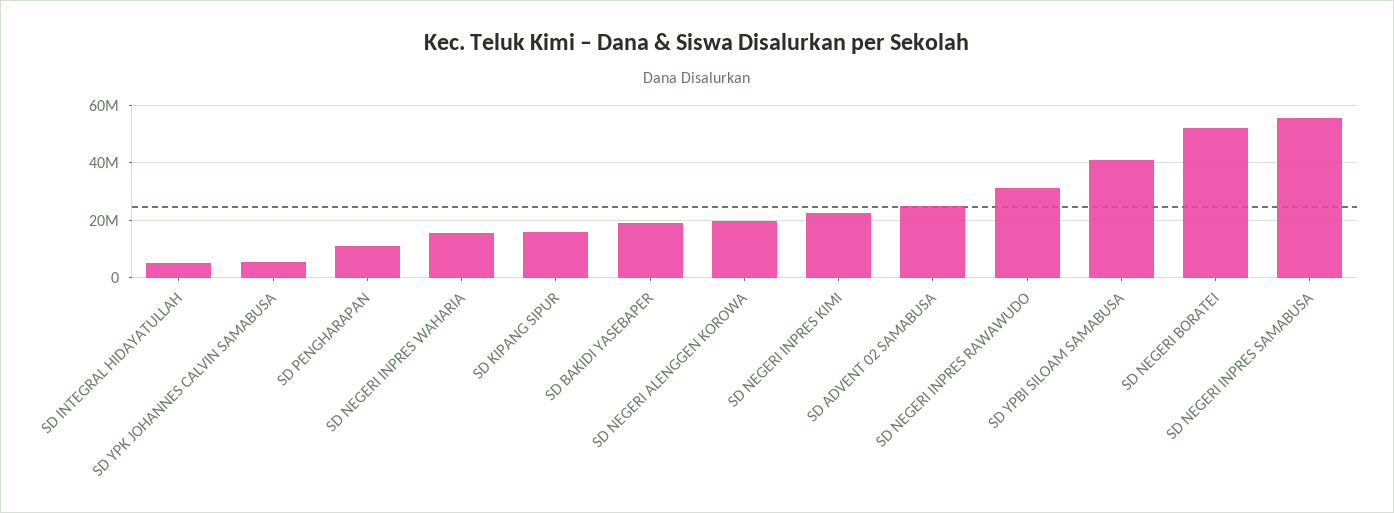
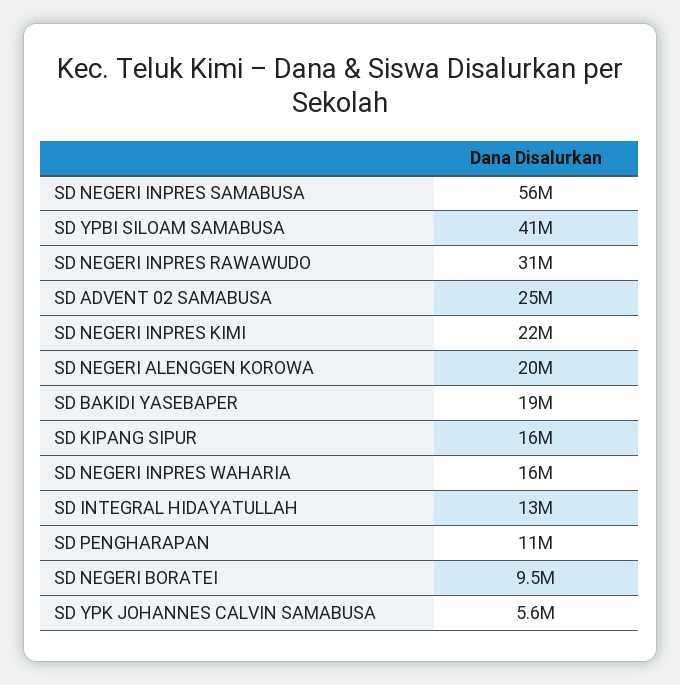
  {
-   "SD INTEGRAL HIDAYATULLAH": 5000000,
+   "SD INTEGRAL HIDAYATULLAH": 13000000,
    "SD YPK JOHANNES CALVIN SAMABUSA": 5600000,
    "SD PENGHARAPAN": 11000000,
    "SD NEGERI INPRES WAHARIA": 16000000,
    "SD KIPANG SIPUR": 16000000,
    "SD BAKIDI YASEBAPER": 19000000,
    "SD NEGERI ALENGGEN KOROWA": 20000000,
    "SD NEGERI INPRES KIMI": 22000000,
    "SD ADVENT 02 SAMABUSA": 25000000,
    "SD NEGERI INPRES RAWAWUDO": 31000000,
    "SD YPBI SILOAM SAMABUSA": 41000000,
-   "SD NEGERI BORATEI": 52500000,
+   "SD NEGERI BORATEI": 9500000,
    "SD NEGERI INPRES SAMABUSA": 56000000
  }

